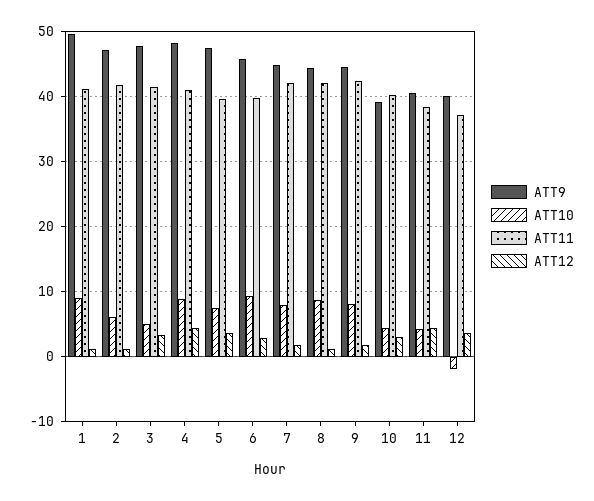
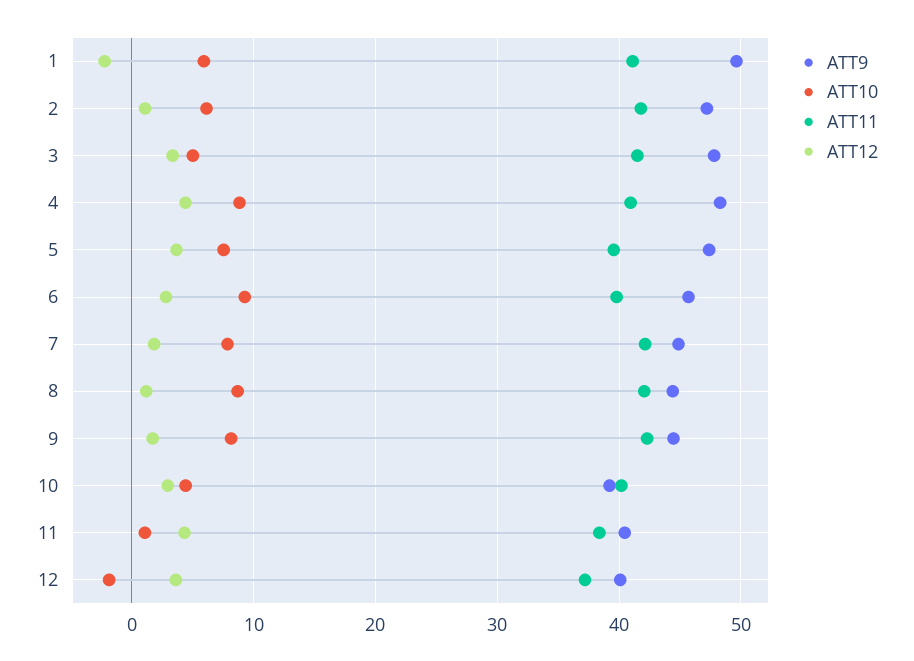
  {
    "ATT9": {
      "1": 50,
      "2": 47,
      "3": 48,
      "4": 48,
      "5": 47,
      "6": 46,
      "7": 45,
      "8": 44,
      "9": 44,
      "10": 39,
      "11": 40,
      "12": 40
    },
    "ATT10": {
-     "1": 9,
+     "1": 6,
      "2": 6,
      "3": 5,
      "4": 9,
      "5": 8,
      "6": 9,
      "7": 8,
      "8": 9,
      "9": 8,
      "10": 4,
-     "11": 4,
+     "11": 1,
      "12": -2
    },
    "ATT11": {
      "1": 41,
      "2": 42,
      "3": 42,
      "4": 41,
      "5": 40,
      "6": 40,
      "7": 42,
      "8": 42,
      "9": 42,
      "10": 40,
      "11": 38,
      "12": 37
    },
    "ATT12": {
-     "1": 1,
+     "1": -2,
      "2": 1,
      "3": 3,
      "4": 4,
      "5": 4,
      "6": 3,
      "7": 2,
      "8": 1,
      "9": 2,
      "10": 3,
      "11": 4,
      "12": 4
    }
  }

